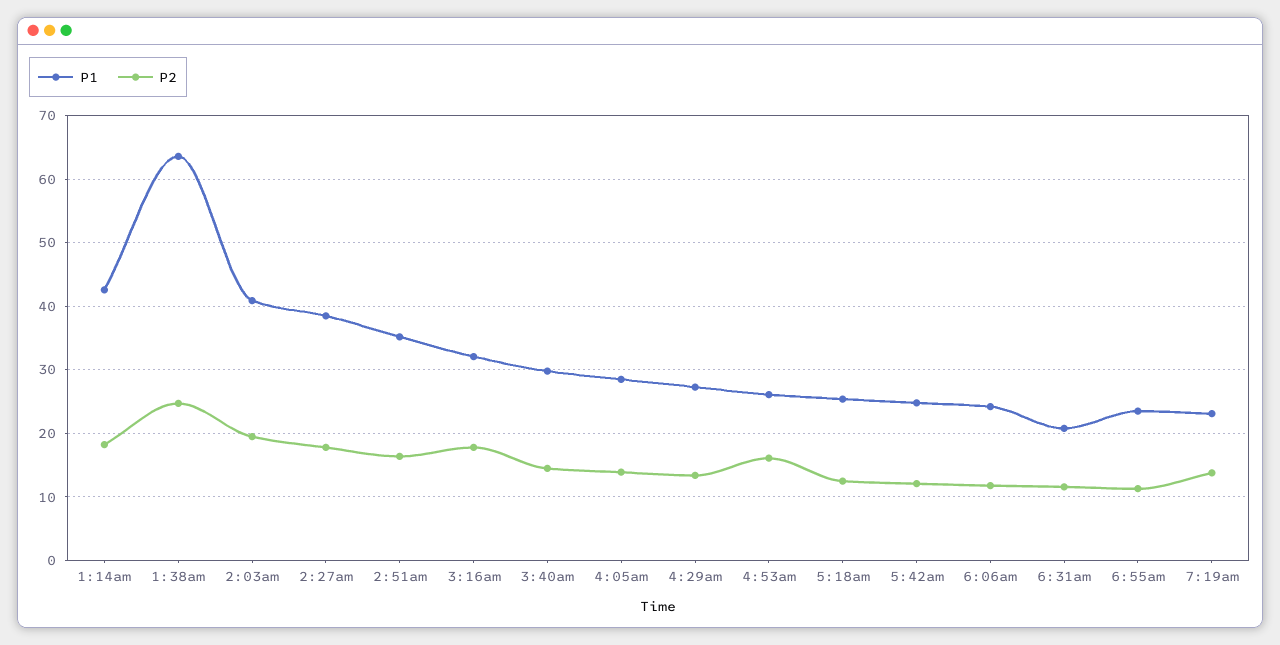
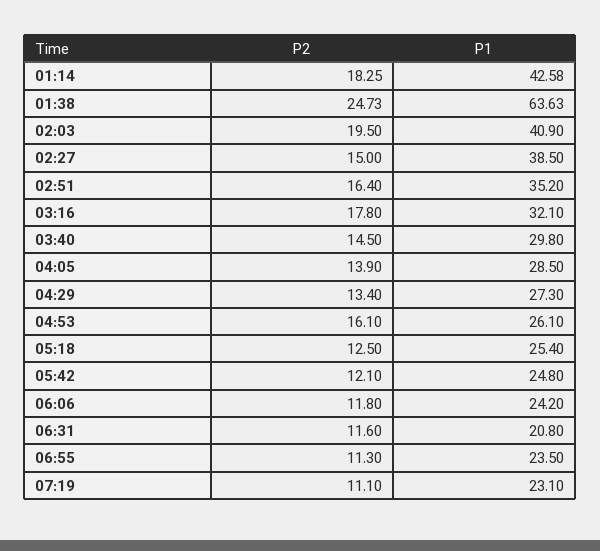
  {
    "P1": {
      "1:14am": 42.58,
      "1:38am": 63.63,
      "2:03am": 40.9,
      "2:27am": 38.5,
      "2:51am": 35.2,
      "3:16am": 32.1,
      "3:40am": 29.8,
      "4:05am": 28.5,
      "4:29am": 27.3,
      "4:53am": 26.1,
      "5:18am": 25.4,
      "5:42am": 24.8,
      "6:06am": 24.2,
      "6:31am": 20.8,
      "6:55am": 23.5,
      "7:19am": 23.1
    },
    "P2": {
      "1:14am": 18.25,
      "1:38am": 24.73,
      "2:03am": 19.5,
-     "2:27am": 18,
+     "2:27am": 15,
      "2:51am": 16.4,
      "3:16am": 17.8,
      "3:40am": 14.5,
      "4:05am": 13.9,
      "4:29am": 13.4,
      "4:53am": 16.1,
      "5:18am": 12.5,
      "5:42am": 12.1,
      "6:06am": 11.8,
      "6:31am": 11.6,
      "6:55am": 11.3,
-     "7:19am": 14
+     "7:19am": 11.1
    }
  }

